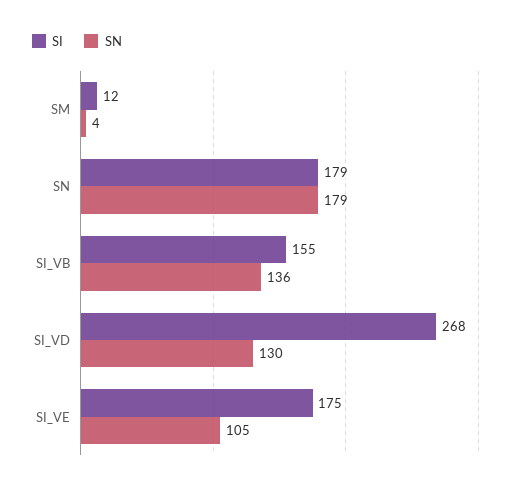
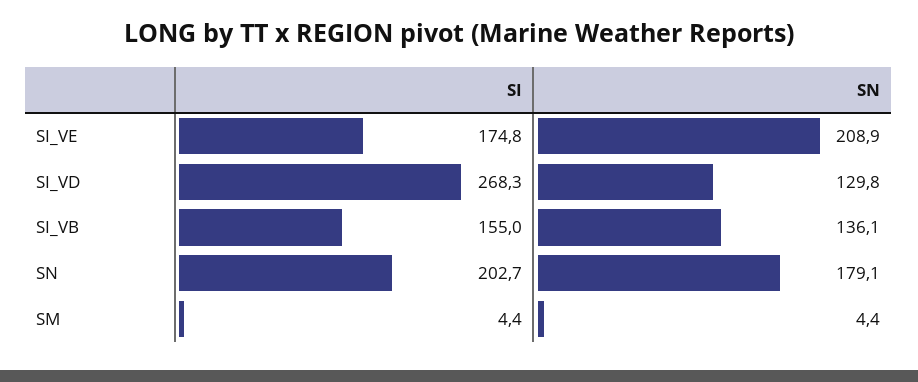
  {
    "SI": {
-     "SM": 12,
+     "SM": 4.4,
-     "SN": 179,
+     "SN": 202.7,
      "SI_VB": 155,
      "SI_VD": 268.3,
      "SI_VE": 174.8
    },
    "SN": {
      "SM": 4.4,
      "SN": 179.1,
      "SI_VB": 136.1,
      "SI_VD": 129.8,
-     "SI_VE": 105
+     "SI_VE": 208.9
    }
  }

